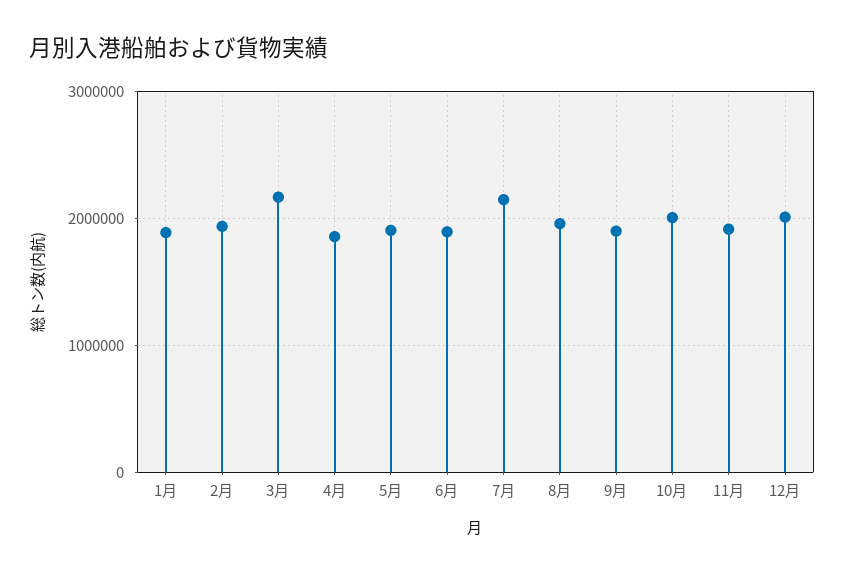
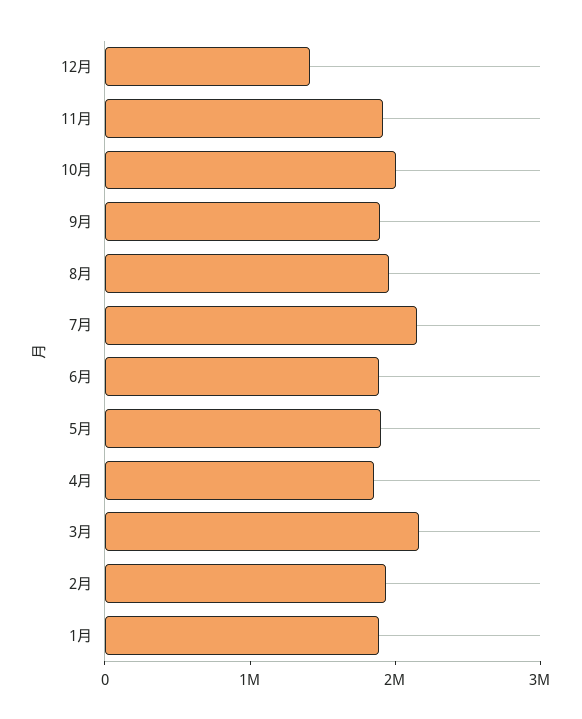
  {
    "1月": 1900000,
    "2月": 1900000,
    "3月": 2200000,
    "4月": 1900000,
    "5月": 1900000,
    "6月": 1900000,
    "7月": 2100000,
    "8月": 2000000,
    "9月": 1900000,
    "10月": 2000000,
    "11月": 1900000,
-   "12月": 2000000
+   "12月": 1400000
  }

